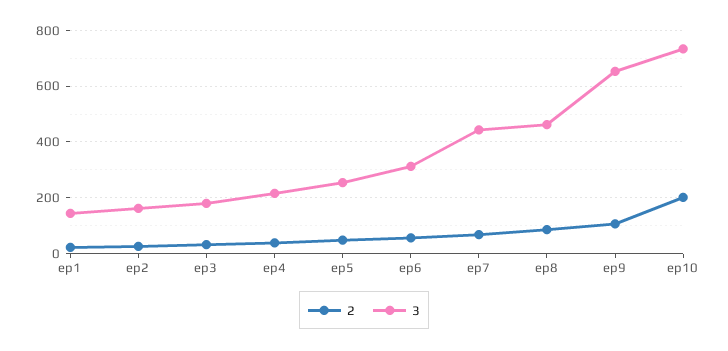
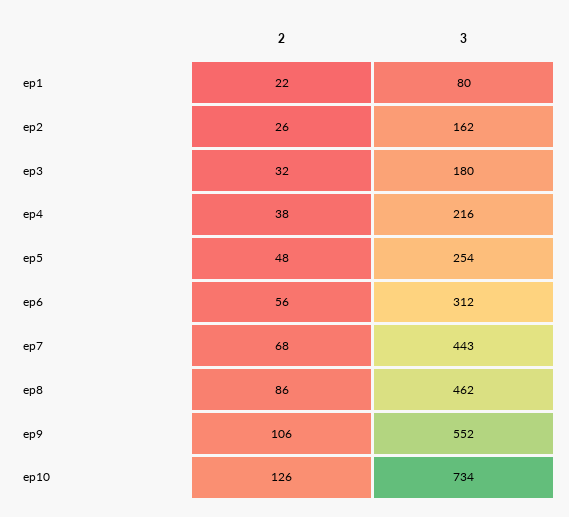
  {
    "2": {
      "ep1": 22,
      "ep2": 26,
      "ep3": 32,
      "ep4": 38,
      "ep5": 48,
      "ep6": 56,
      "ep7": 68,
      "ep8": 86,
      "ep9": 106,
-     "ep10": 200
+     "ep10": 126
    },
    "3": {
-     "ep1": 150,
+     "ep1": 80,
      "ep2": 162,
      "ep3": 180,
      "ep4": 216,
      "ep5": 254,
      "ep6": 312,
      "ep7": 443,
      "ep8": 462,
-     "ep9": 650,
+     "ep9": 552,
      "ep10": 734
    }
  }

